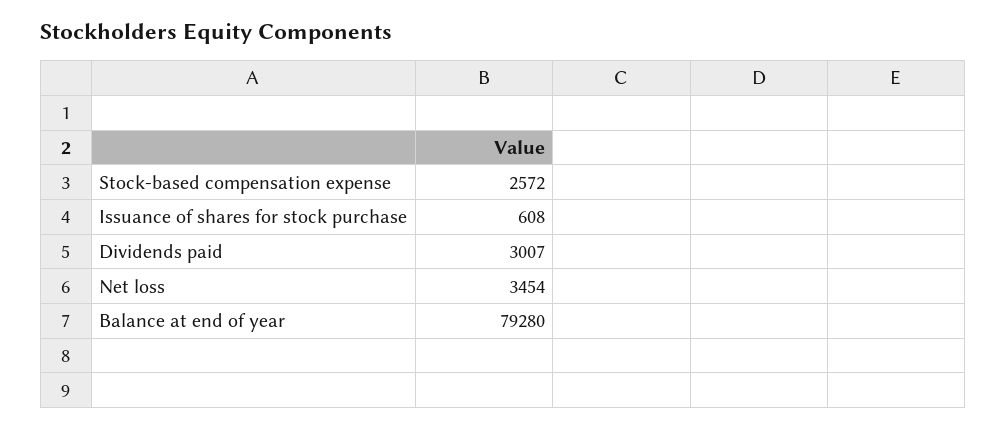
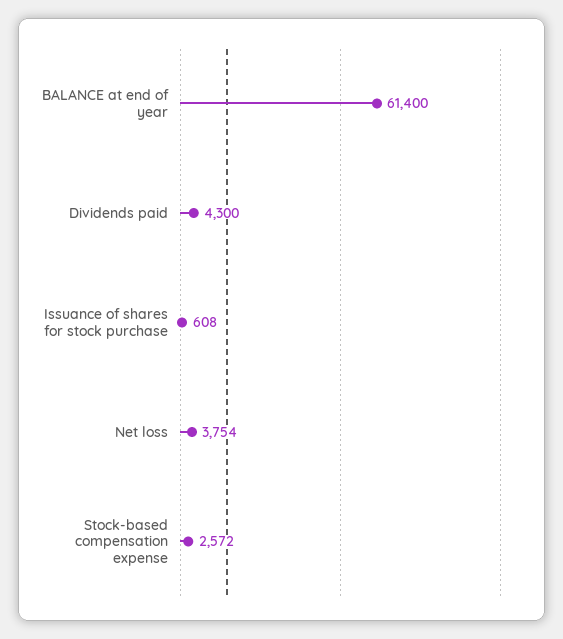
  {
    "Stock-based compensation expense": 2572,
    "Issuance of shares for stock purchase": 608,
-   "Dividends paid": 3007,
+   "Dividends paid": 4300,
-   "Net loss": 3454,
+   "Net loss": 3754,
-   "Balance at end of year": 79280
+   "Balance at end of year": 61400
  }

